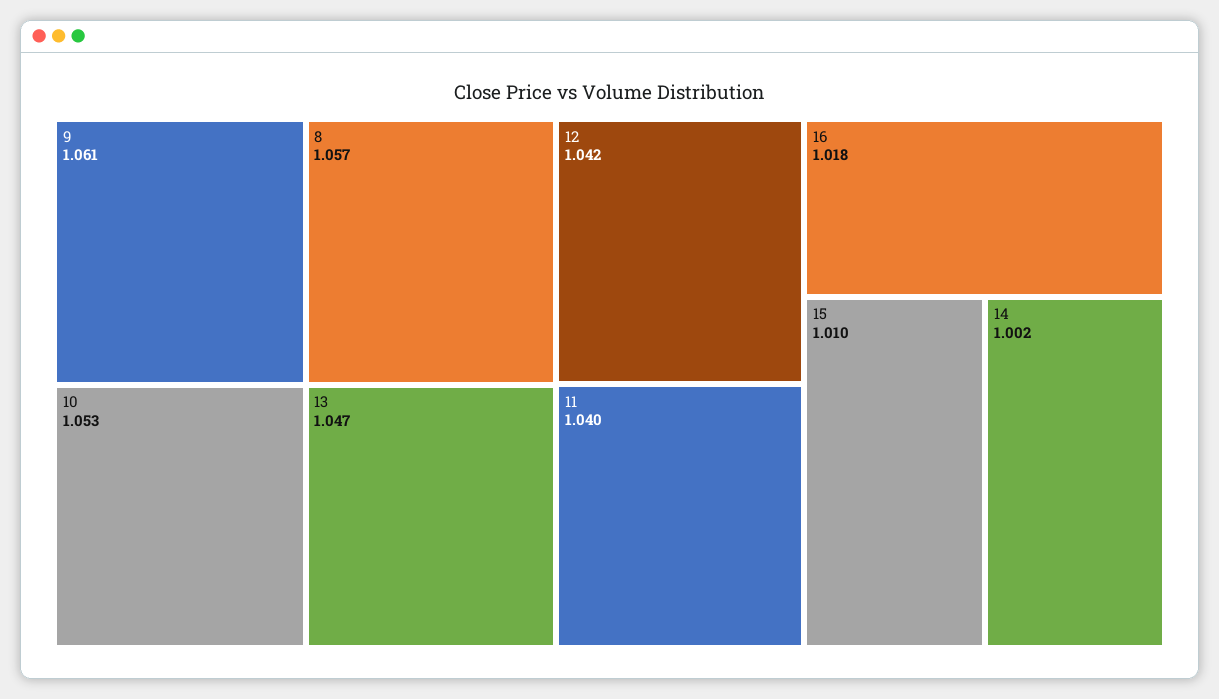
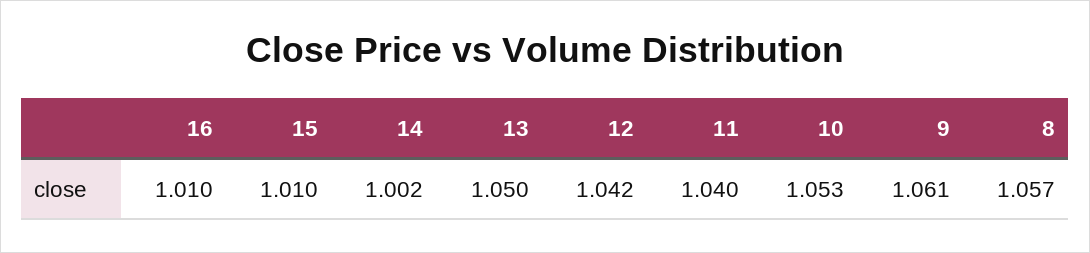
  {
    "9": 1.061,
    "8": 1.057,
    "10": 1.053,
-   "13": 1.047,
+   "13": 1.05,
    "12": 1.042,
    "11": 1.04,
-   "16": 1.018,
+   "16": 1.01,
    "15": 1.01,
    "14": 1.002
  }

